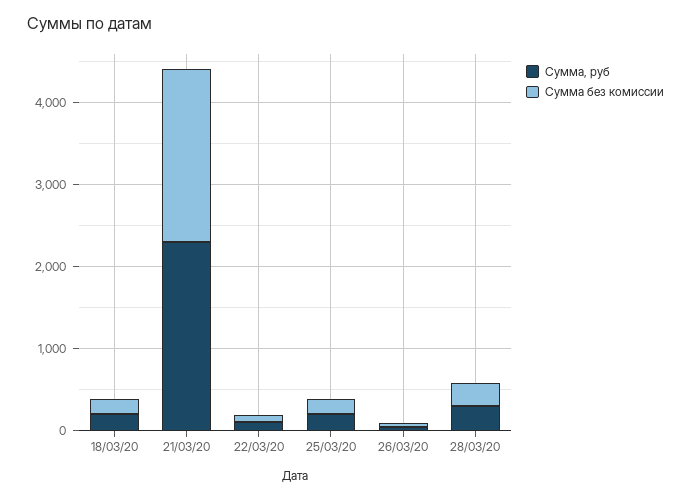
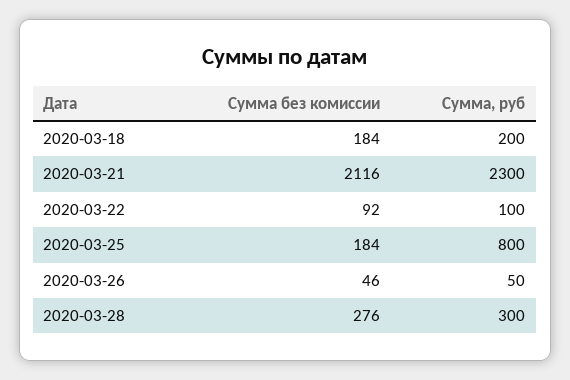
  {
    "Сумма, руб": {
      "18/03/20": 200,
      "21/03/20": 2300,
      "22/03/20": 100,
-     "25/03/20": 200,
+     "25/03/20": 800,
      "26/03/20": 50,
      "28/03/20": 300
    },
    "Сумма без комиссии": {
      "18/03/20": 184,
      "21/03/20": 2116,
      "22/03/20": 92,
      "25/03/20": 184,
      "26/03/20": 46,
      "28/03/20": 276
    }
  }

